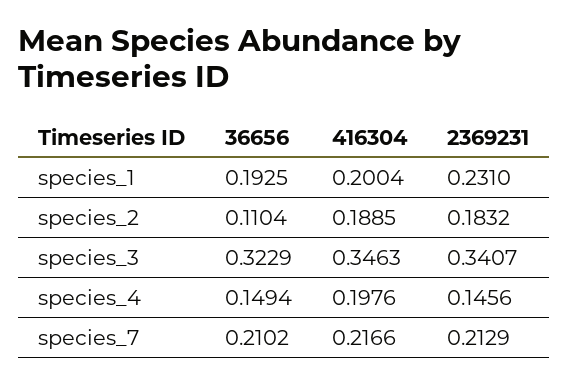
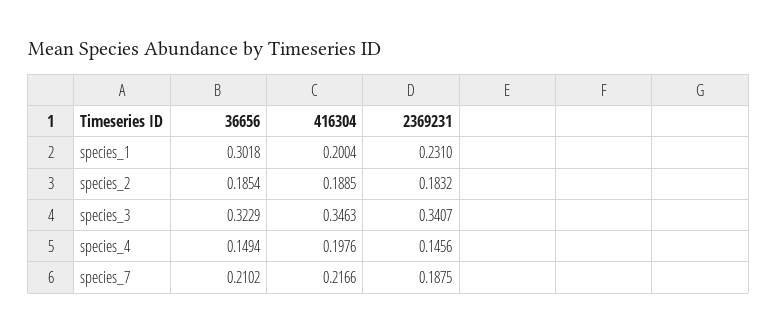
  {
    "36656": {
-     "species_1": 0.1925,
+     "species_1": 0.3018,
-     "species_2": 0.1104,
+     "species_2": 0.1854,
      "species_3": 0.3229,
      "species_4": 0.1494,
      "species_7": 0.2102
    },
    "416304": {
      "species_1": 0.2004,
      "species_2": 0.1885,
      "species_3": 0.3463,
      "species_4": 0.1976,
      "species_7": 0.2166
    },
    "2369231": {
      "species_1": 0.231,
      "species_2": 0.1832,
      "species_3": 0.3407,
      "species_4": 0.1456,
-     "species_7": 0.2129
+     "species_7": 0.1875
    }
  }

